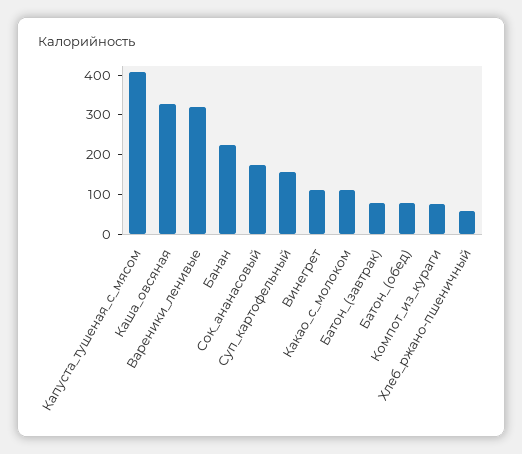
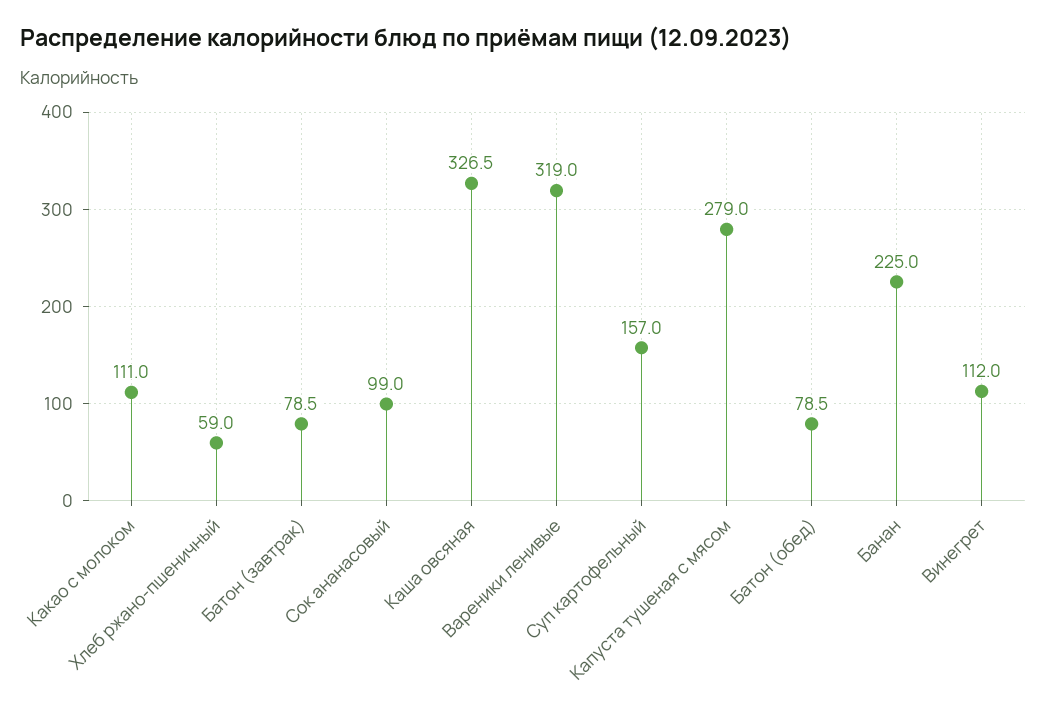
  {
-   "Капуста_тушеная_с_мясом": 400,
+   "Капуста_тушеная_с_мясом": 279,
    "Каша_овсяная": 326.5,
    "Вареники_ленивые": 319,
    "Банан": 225,
-   "Сок_ананасовый": 175,
+   "Сок_ананасовый": 99,
    "Суп_картофельный": 157,
    "Винегрет": 112,
    "Какао_с_молоком": 111,
    "Батон_(завтрак)": 78.5,
    "Батон_(обед)": 78.5,
-   "Компот_из_кураги": 75,
    "Хлеб_ржано-пшеничный": 59
  }

